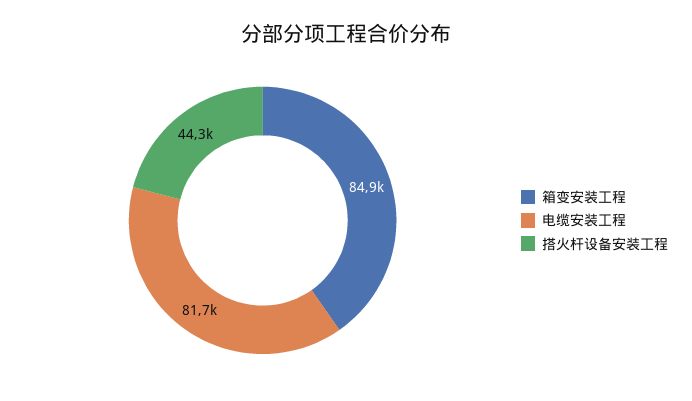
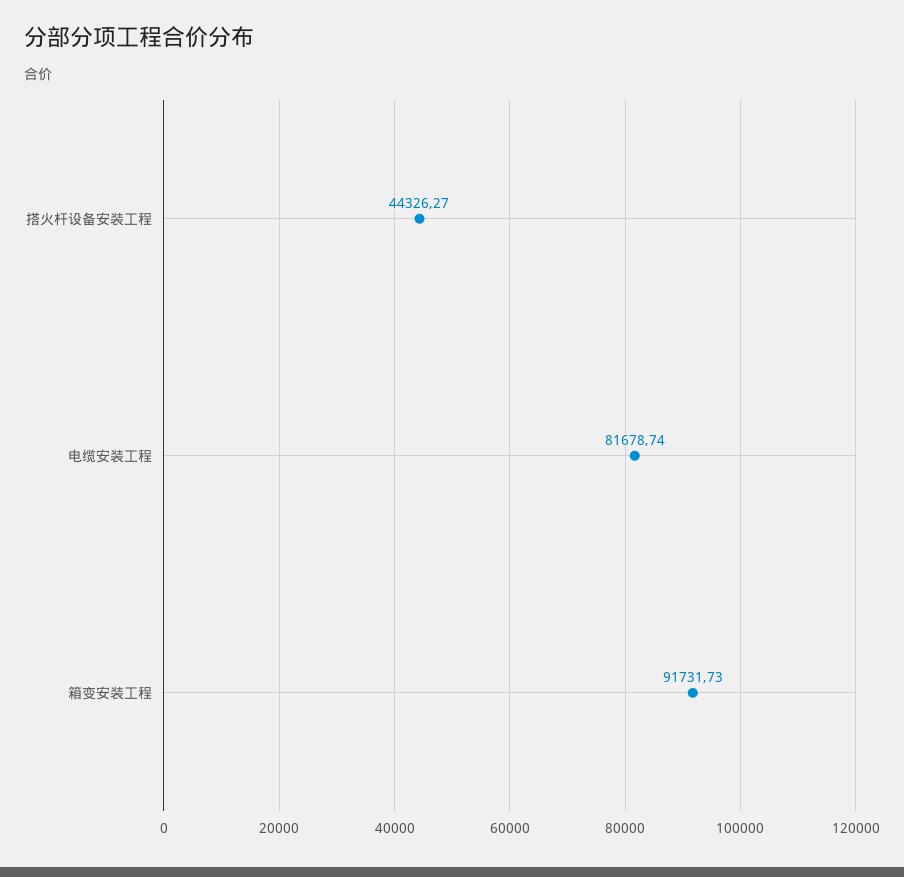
  {
-   "箱变安装工程": 84900,
+   "箱变安装工程": 91731.73,
    "电缆安装工程": 81678.74,
    "搭火杆设备安装工程": 44326.27
  }

